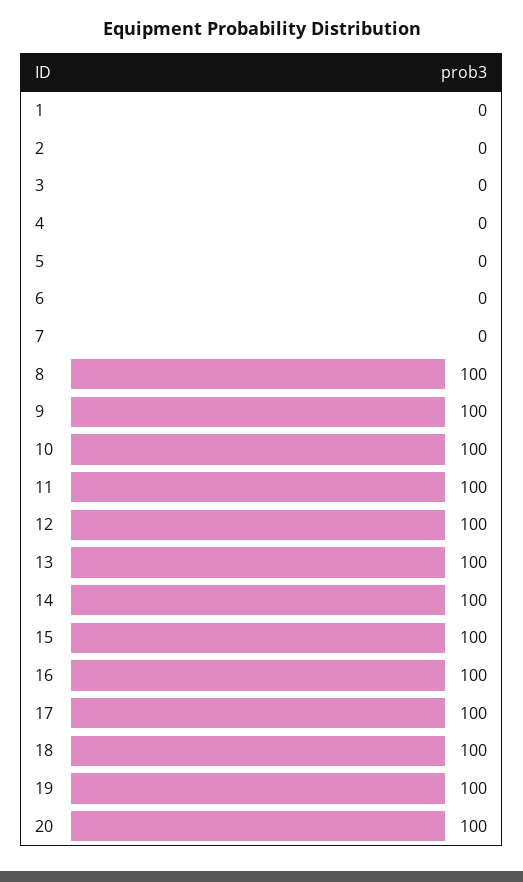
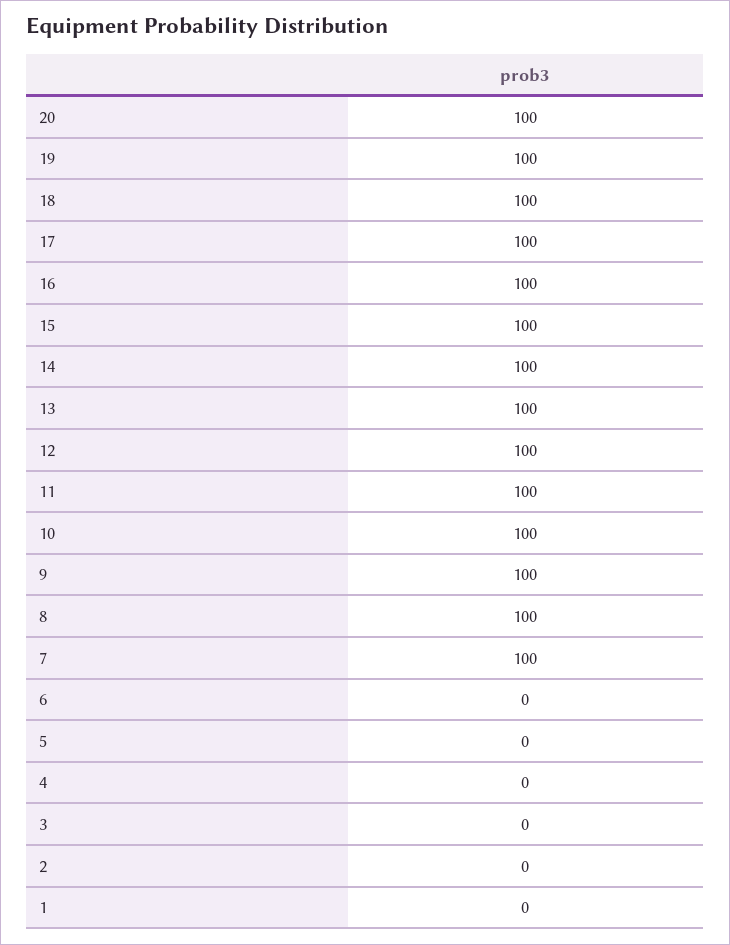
  {
    "1": 0,
    "2": 0,
    "3": 0,
    "4": 0,
    "5": 0,
    "6": 0,
-   "7": 0,
+   "7": 100,
    "8": 100,
    "9": 100,
    "10": 100,
    "11": 100,
    "12": 100,
    "13": 100,
    "14": 100,
    "15": 100,
    "16": 100,
    "17": 100,
    "18": 100,
    "19": 100,
    "20": 100
  }

